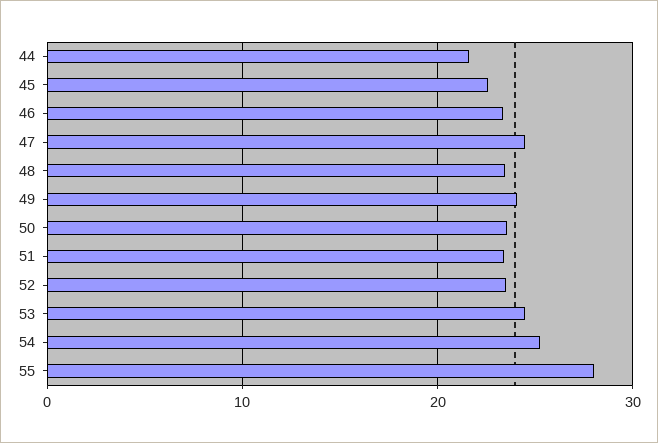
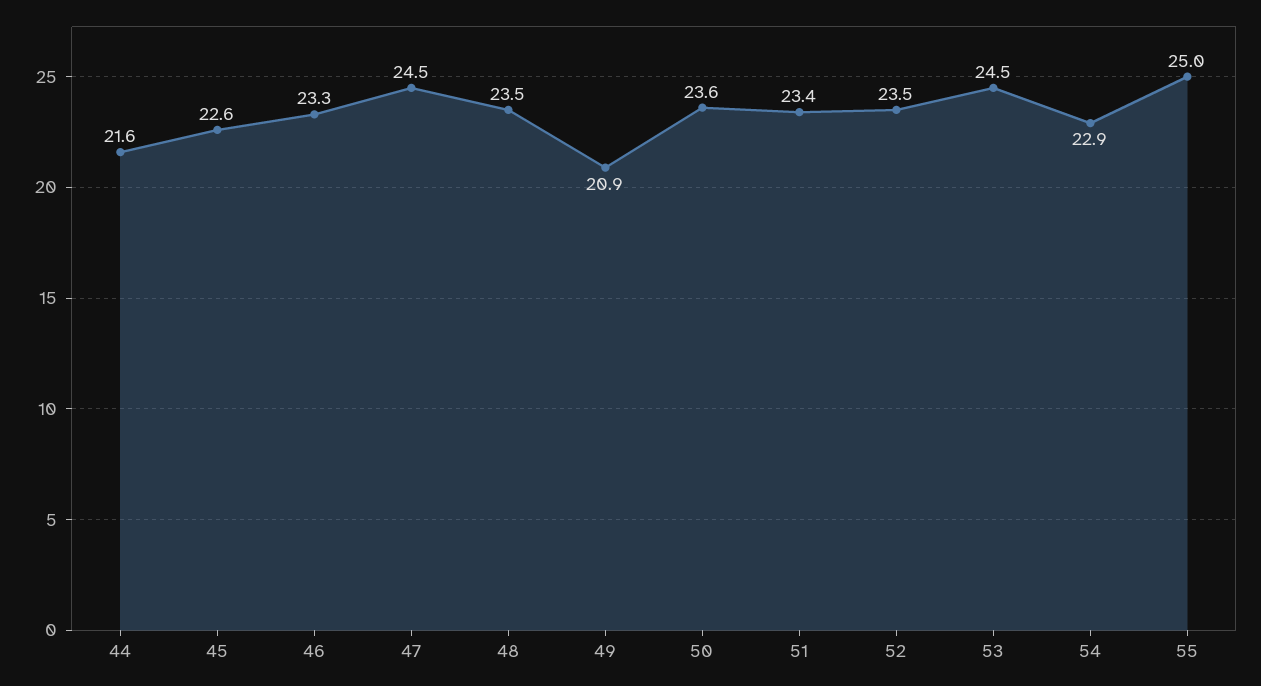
  {
    "44": 21.6,
    "45": 22.6,
    "46": 23.3,
    "47": 24.5,
    "48": 23.5,
-   "49": 24,
+   "49": 20.9,
    "50": 23.6,
    "51": 23.4,
    "52": 23.5,
    "53": 24.5,
-   "54": 25,
+   "54": 22.9,
-   "55": 28
+   "55": 25
  }

